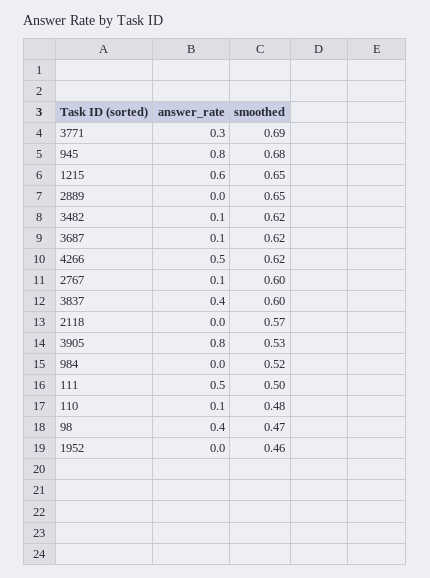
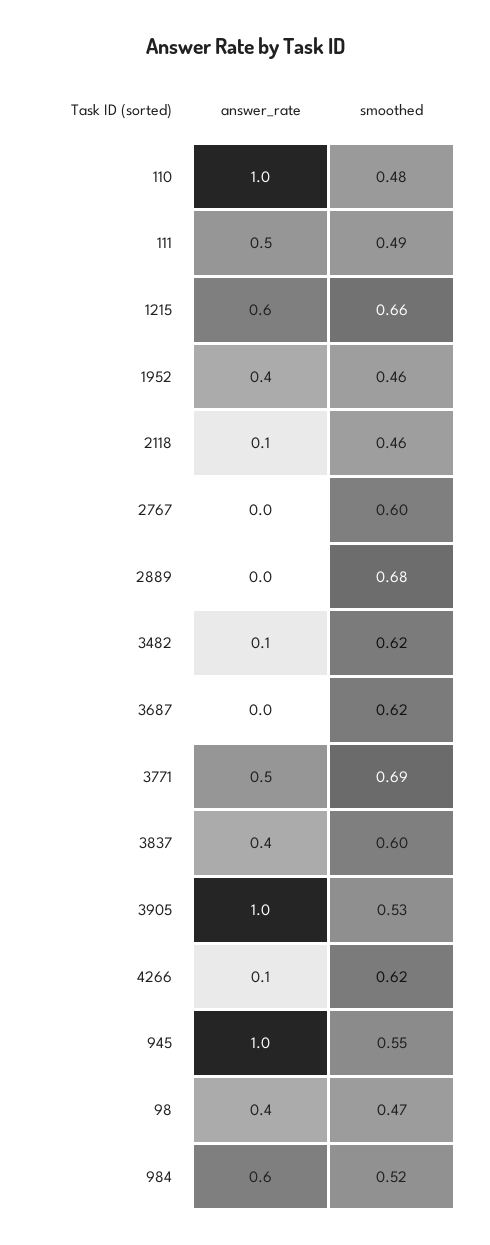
  {
    "answer_rate": {
-     "3771": 0.3,
+     "3771": 0.5,
-     "945": 0.8,
+     "945": 1,
      "1215": 0.6,
      "2889": 0,
      "3482": 0.1,
-     "3687": 0.1,
+     "3687": 0,
-     "4266": 0.5,
+     "4266": 0.1,
-     "2767": 0.1,
+     "2767": 0,
      "3837": 0.4,
-     "2118": 0,
+     "2118": 0.1,
-     "3905": 0.8,
+     "3905": 1,
-     "984": 0,
+     "984": 0.6,
      "111": 0.5,
-     "110": 0.1,
+     "110": 1,
      "98": 0.4,
-     "1952": 0
+     "1952": 0.4
    },
    "smoothed": {
      "3771": 0.69,
-     "945": 0.68,
+     "945": 0.55,
-     "1215": 0.65,
+     "1215": 0.66,
-     "2889": 0.65,
+     "2889": 0.68,
      "3482": 0.62,
      "3687": 0.62,
      "4266": 0.62,
      "2767": 0.6,
      "3837": 0.6,
-     "2118": 0.57,
+     "2118": 0.46,
      "3905": 0.53,
      "984": 0.52,
-     "111": 0.5,
+     "111": 0.49,
      "110": 0.48,
      "98": 0.47,
      "1952": 0.46
    }
  }

